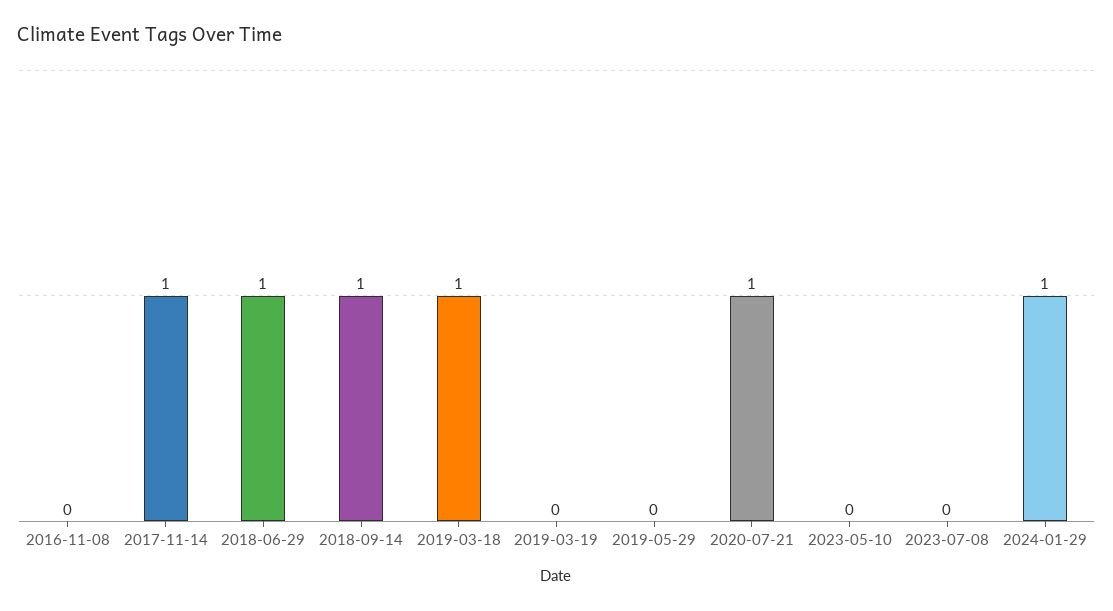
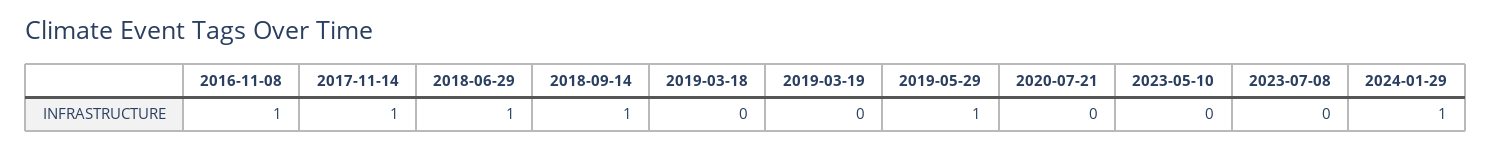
  {
-   "2016-11-08": 0,
+   "2016-11-08": 1,
    "2017-11-14": 1,
    "2018-06-29": 1,
    "2018-09-14": 1,
-   "2019-03-18": 1,
+   "2019-03-18": 0,
    "2019-03-19": 0,
-   "2019-05-29": 0,
+   "2019-05-29": 1,
-   "2020-07-21": 1,
+   "2020-07-21": 0,
    "2023-05-10": 0,
    "2023-07-08": 0,
    "2024-01-29": 1
  }

